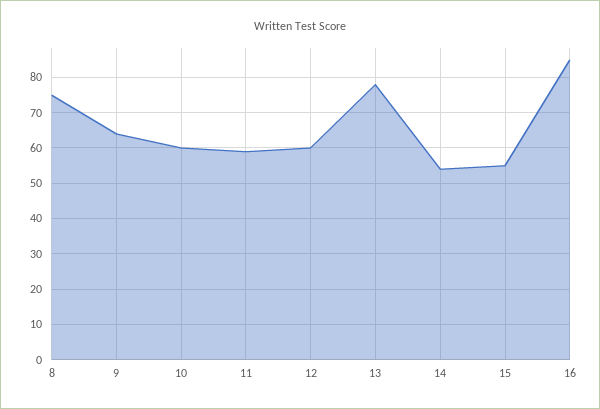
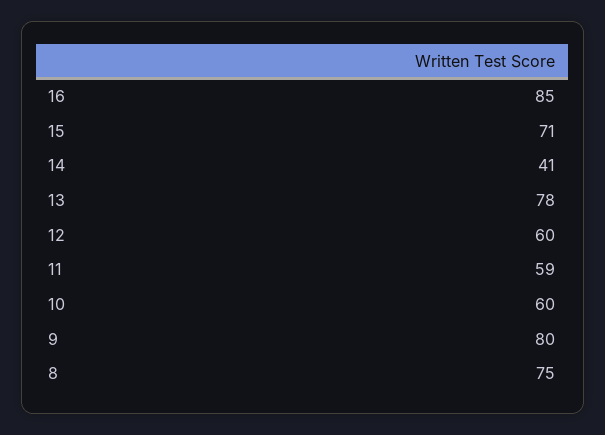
  {
    "8": 75,
-   "9": 65,
+   "9": 80,
    "10": 60,
    "11": 59,
    "12": 60,
    "13": 78,
-   "14": 55,
+   "14": 41,
-   "15": 55,
+   "15": 71,
    "16": 85
  }

